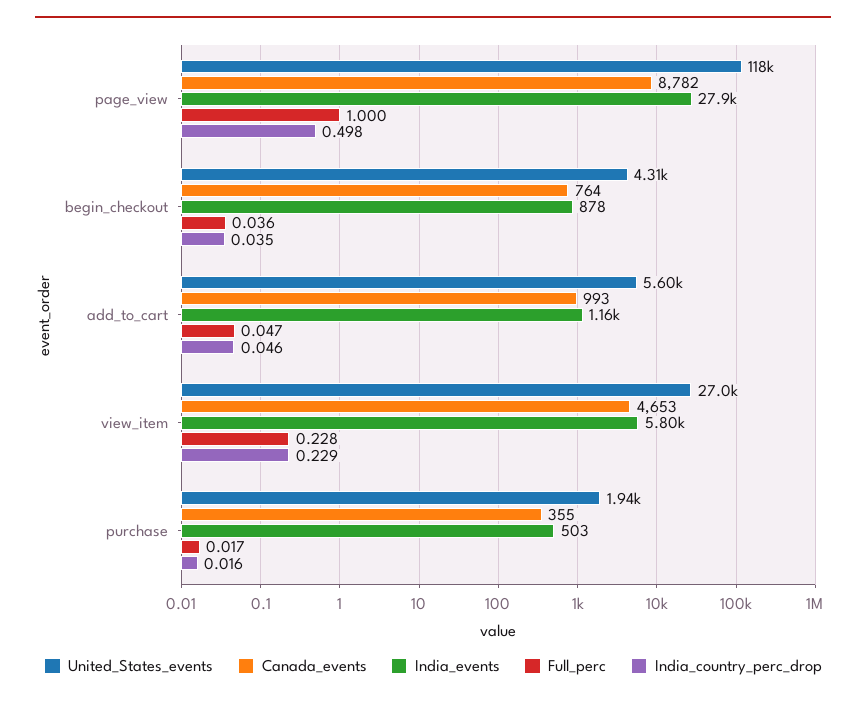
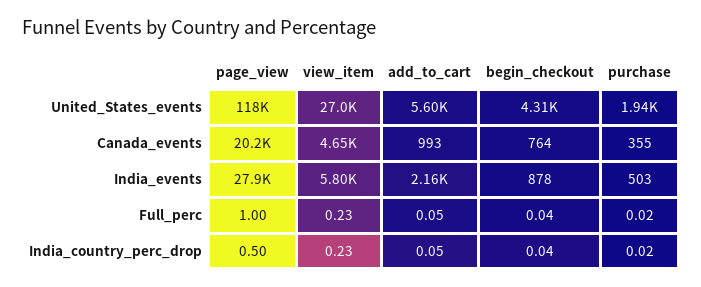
  {
    "United_States_events": {
      "page_view": 118000,
      "begin_checkout": 4310,
      "add_to_cart": 5600,
      "view_item": 27000,
      "purchase": 1940
    },
    "Canada_events": {
-     "page_view": 8782,
+     "page_view": 20200,
      "begin_checkout": 764,
      "add_to_cart": 993,
      "view_item": 4653,
      "purchase": 355
    },
    "India_events": {
      "page_view": 27900,
      "begin_checkout": 878,
-     "add_to_cart": 1160,
+     "add_to_cart": 2160,
      "view_item": 5800,
      "purchase": 503
    },
    "Full_perc": {
      "page_view": 1,
      "begin_checkout": 0.036,
      "add_to_cart": 0.047,
      "view_item": 0.228,
      "purchase": 0.017
    },
    "India_country_perc_drop": {
      "page_view": 0.498,
      "begin_checkout": 0.035,
      "add_to_cart": 0.046,
      "view_item": 0.229,
      "purchase": 0.016
    }
  }

